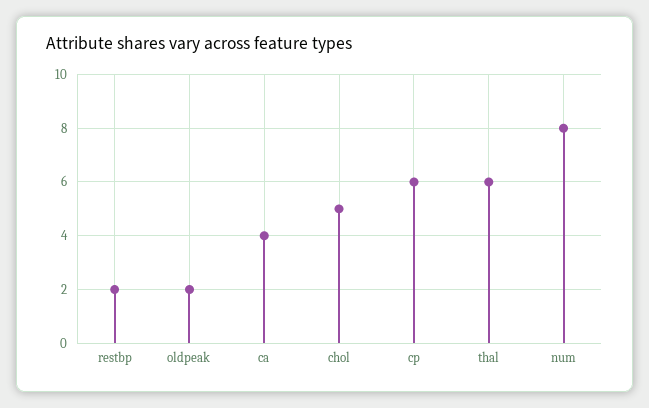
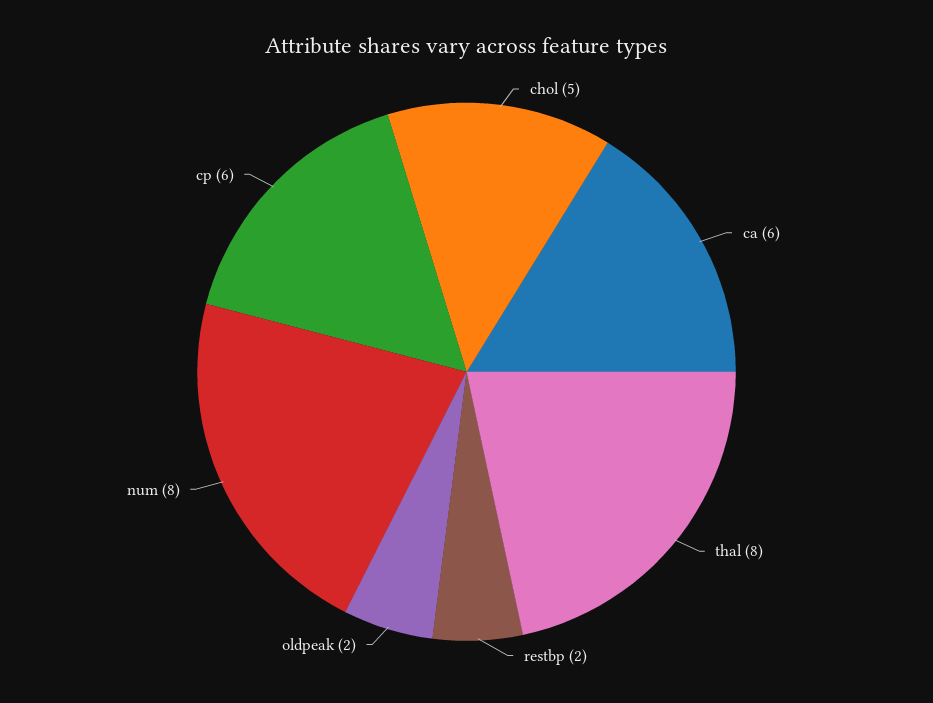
  {
    "restbp": 2,
    "oldpeak": 2,
-   "ca": 4,
+   "ca": 6,
    "chol": 5,
    "cp": 6,
-   "thal": 6,
+   "thal": 8,
    "num": 8
  }

